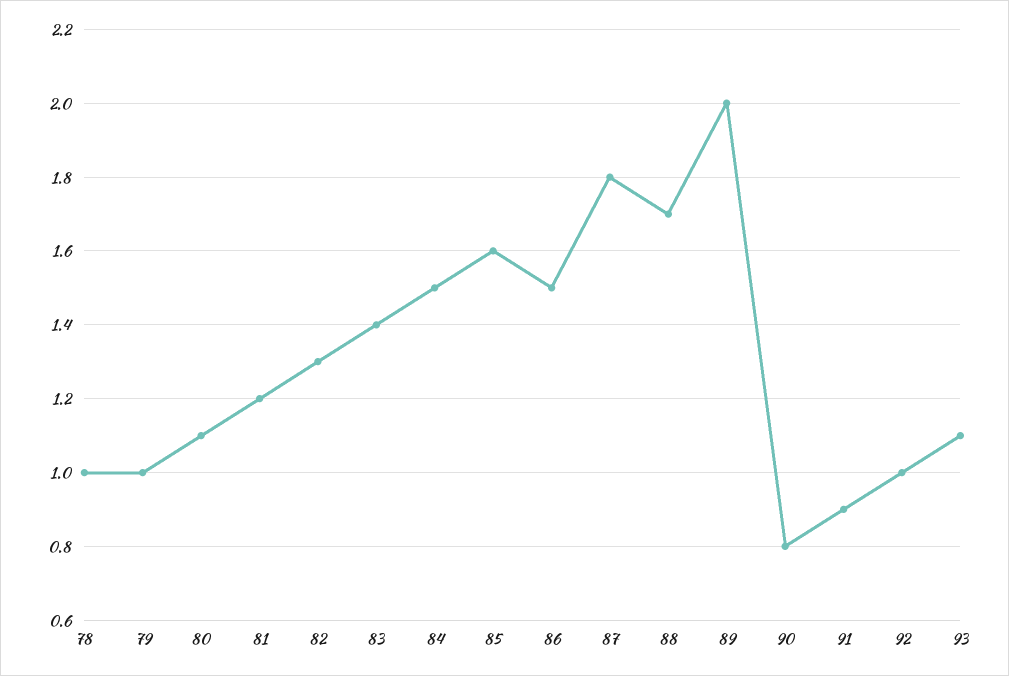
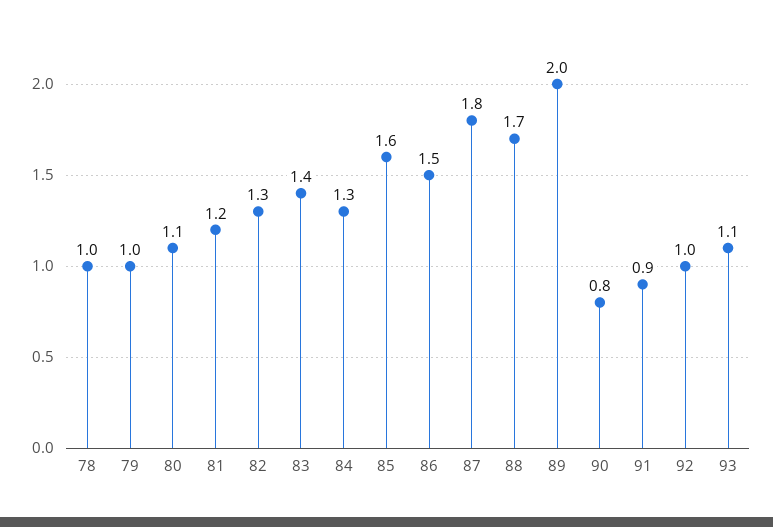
  {
    "78": 1,
    "79": 1,
    "80": 1.1,
    "81": 1.2,
    "82": 1.3,
    "83": 1.4,
-   "84": 1.5,
+   "84": 1.3,
    "85": 1.6,
    "86": 1.5,
    "87": 1.8,
    "88": 1.7,
    "89": 2,
    "90": 0.8,
    "91": 0.9,
    "92": 1,
    "93": 1.1
  }

